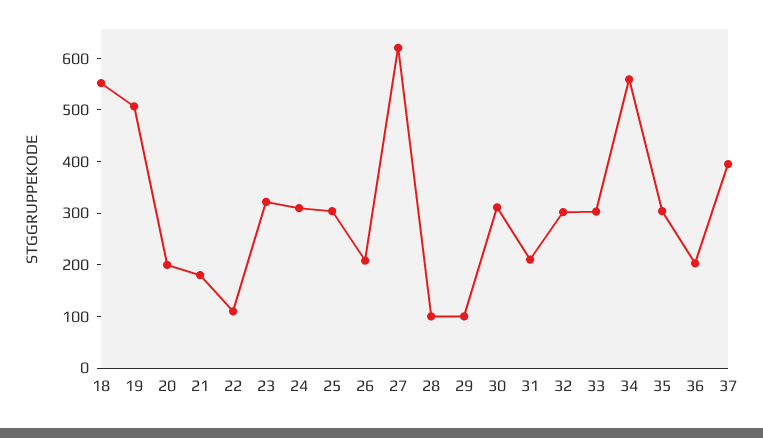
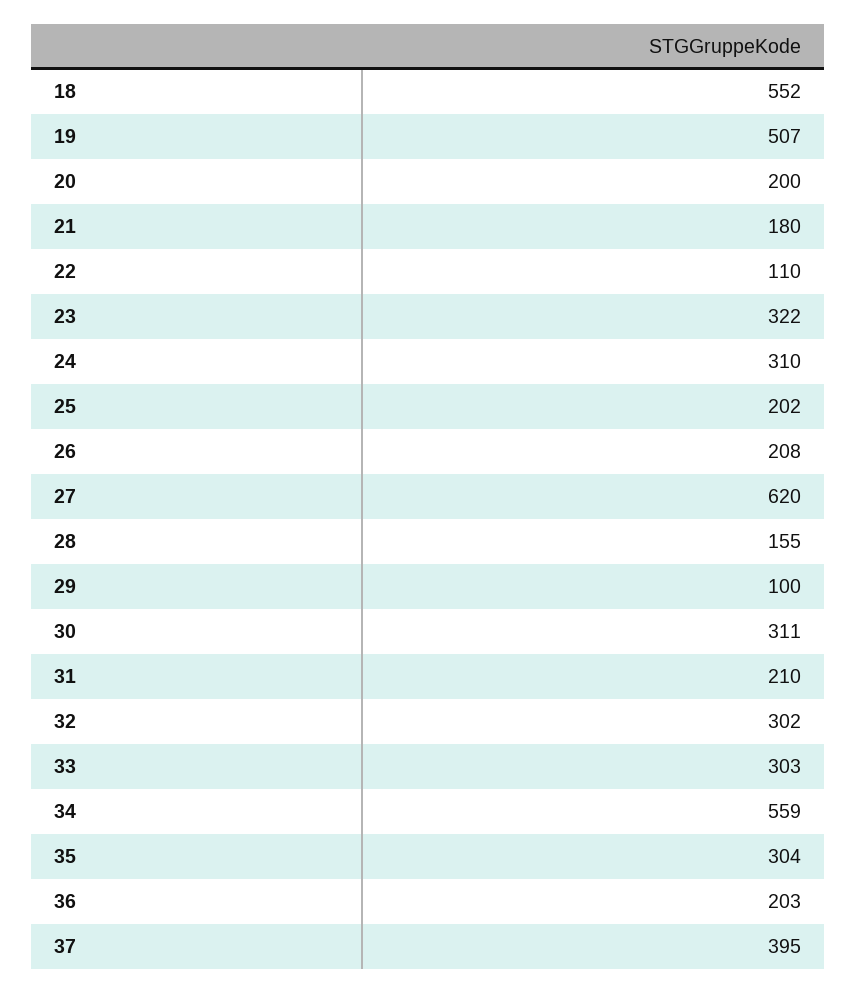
  {
    "18": 552,
    "19": 507,
    "20": 200,
    "21": 180,
    "22": 110,
    "23": 322,
    "24": 310,
-   "25": 300,
+   "25": 202,
    "26": 208,
    "27": 620,
-   "28": 100,
+   "28": 155,
    "29": 100,
    "30": 311,
    "31": 210,
    "32": 302,
    "33": 303,
    "34": 559,
    "35": 304,
    "36": 203,
    "37": 395
  }

